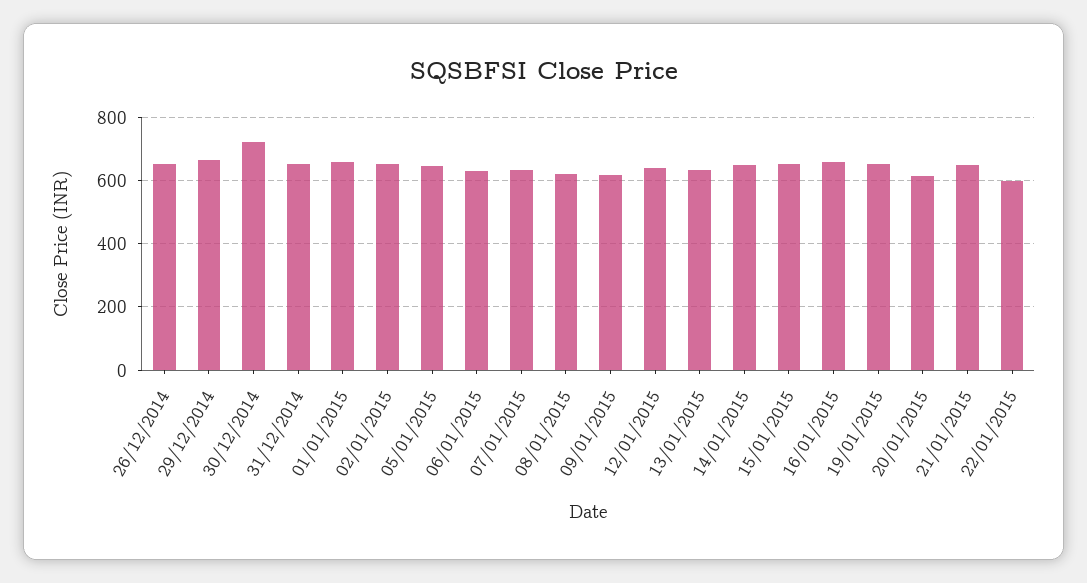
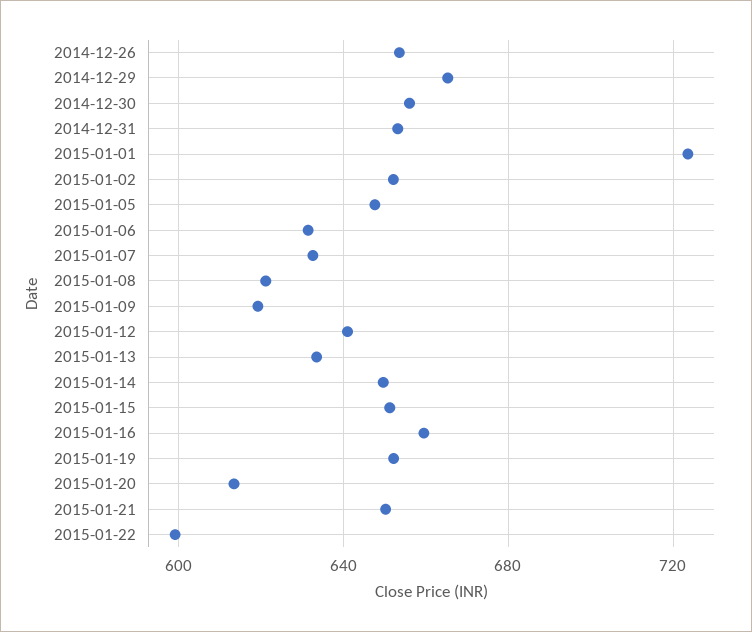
  {
    "26/12/2014": 655,
    "29/12/2014": 665,
-   "30/12/2014": 720,
+   "30/12/2014": 655,
    "31/12/2014": 655,
-   "01/01/2015": 660,
+   "01/01/2015": 725,
    "02/01/2015": 650,
    "05/01/2015": 650,
    "06/01/2015": 630,
    "07/01/2015": 635,
    "08/01/2015": 620,
    "09/01/2015": 620,
    "12/01/2015": 640,
    "13/01/2015": 635,
    "14/01/2015": 650,
    "15/01/2015": 650,
    "16/01/2015": 660,
    "19/01/2015": 650,
    "20/01/2015": 615,
    "21/01/2015": 650,
    "22/01/2015": 600
  }

